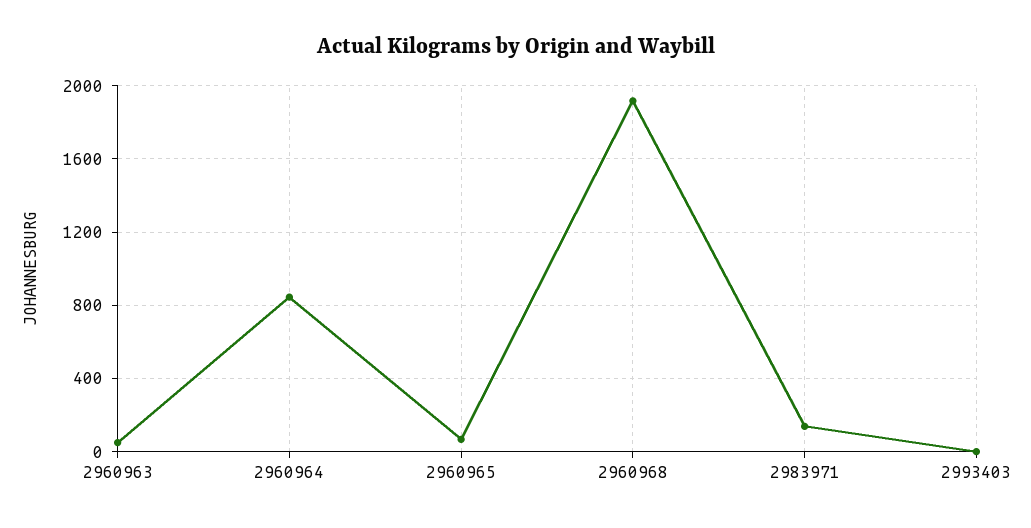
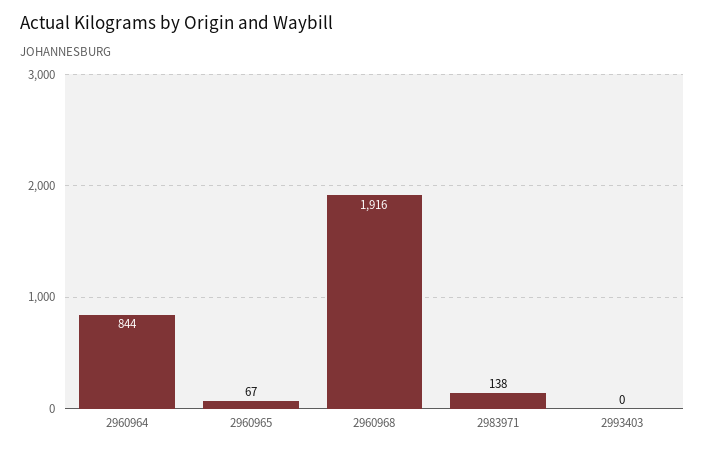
  {
-   "2960963": 50,
    "2960964": 844,
    "2960965": 67,
    "2960968": 1916,
    "2983971": 138,
    "2993403": 0
  }

